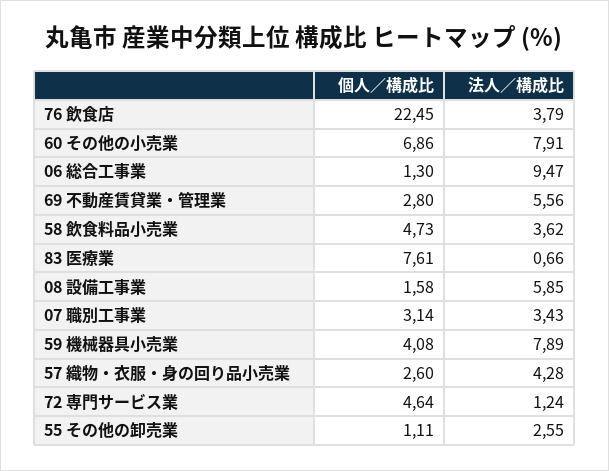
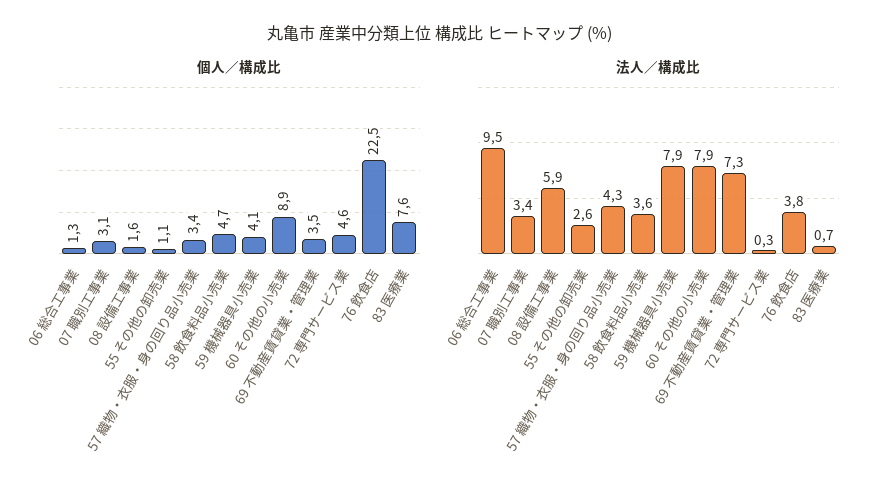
  {
    "個人／構成比": {
      "76 飲食店": 22.45,
-     "60 その他の小売業": 6.86,
+     "60 その他の小売業": 8.9,
      "06 総合工事業": 1.3,
-     "69 不動産賃貸業・管理業": 2.8,
+     "69 不動産賃貸業・管理業": 3.5,
      "58 飲食料品小売業": 4.73,
      "83 医療業": 7.61,
      "08 設備工事業": 1.58,
      "07 職別工事業": 3.14,
      "59 機械器具小売業": 4.08,
-     "57 織物・衣服・身の回り品小売業": 2.6,
+     "57 織物・衣服・身の回り品小売業": 3.4,
      "72 専門サービス業": 4.64,
      "55 その他の卸売業": 1.11
    },
    "法人／構成比": {
      "76 飲食店": 3.79,
      "60 その他の小売業": 7.91,
      "06 総合工事業": 9.47,
-     "69 不動産賃貸業・管理業": 5.56,
+     "69 不動産賃貸業・管理業": 7.3,
      "58 飲食料品小売業": 3.62,
      "83 医療業": 0.66,
      "08 設備工事業": 5.85,
      "07 職別工事業": 3.43,
      "59 機械器具小売業": 7.89,
      "57 織物・衣服・身の回り品小売業": 4.28,
-     "72 専門サービス業": 1.24,
+     "72 専門サービス業": 0.3,
      "55 その他の卸売業": 2.55
    }
  }

